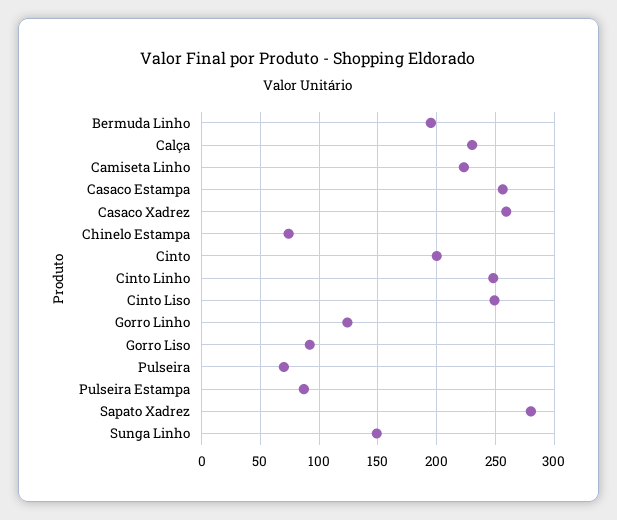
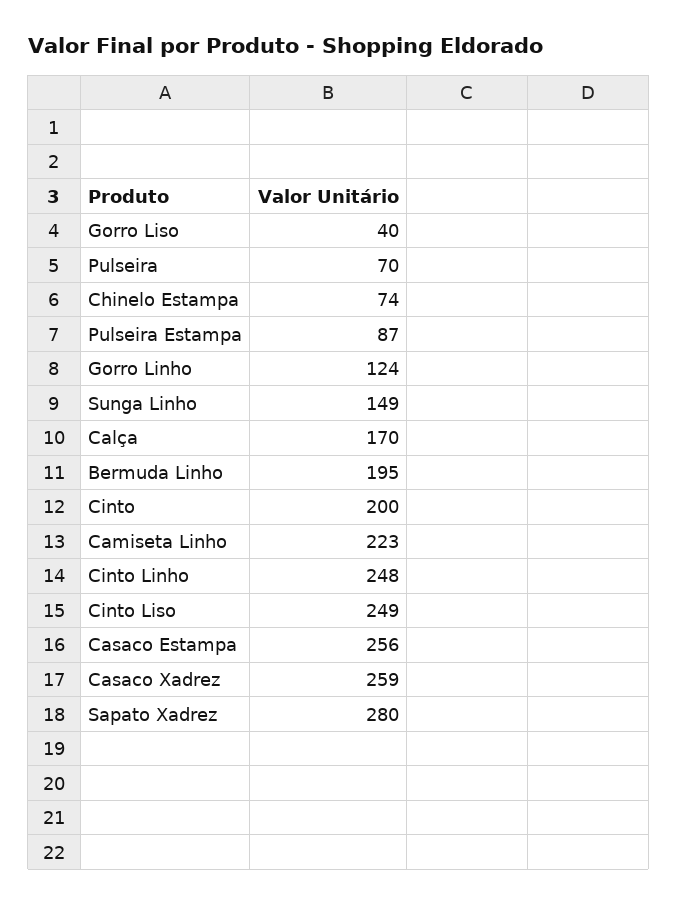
  {
    "Bermuda Linho": 195,
-   "Calça": 230,
+   "Calça": 170,
    "Camiseta Linho": 223,
    "Casaco Estampa": 256,
    "Casaco Xadrez": 259,
    "Chinelo Estampa": 74,
    "Cinto": 200,
    "Cinto Linho": 248,
    "Cinto Liso": 249,
    "Gorro Linho": 124,
-   "Gorro Liso": 90,
+   "Gorro Liso": 40,
    "Pulseira": 70,
    "Pulseira Estampa": 87,
    "Sapato Xadrez": 280,
    "Sunga Linho": 149
  }

